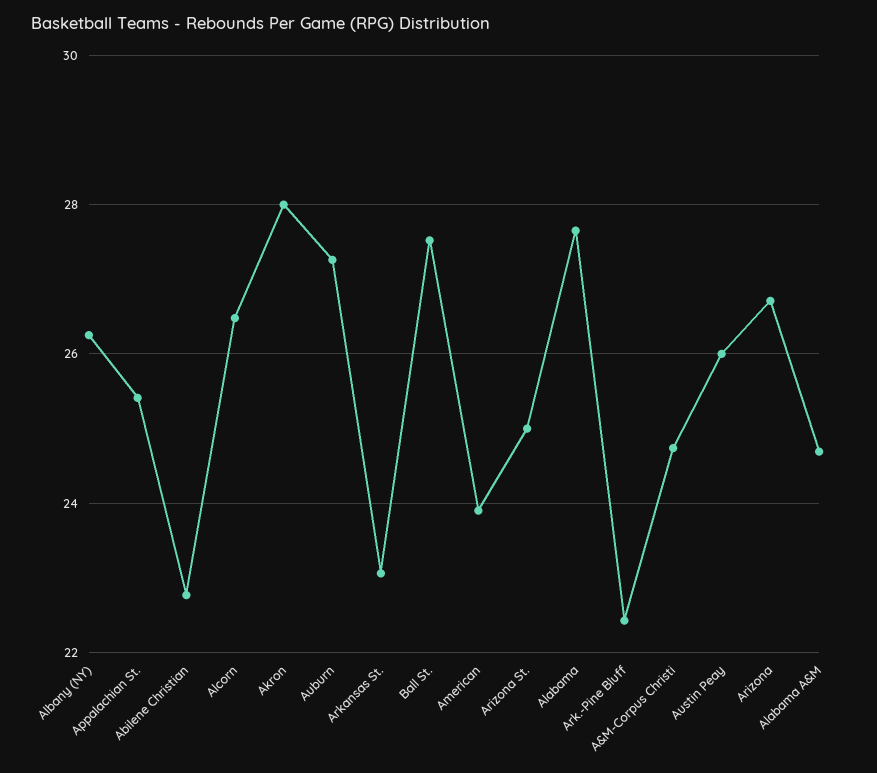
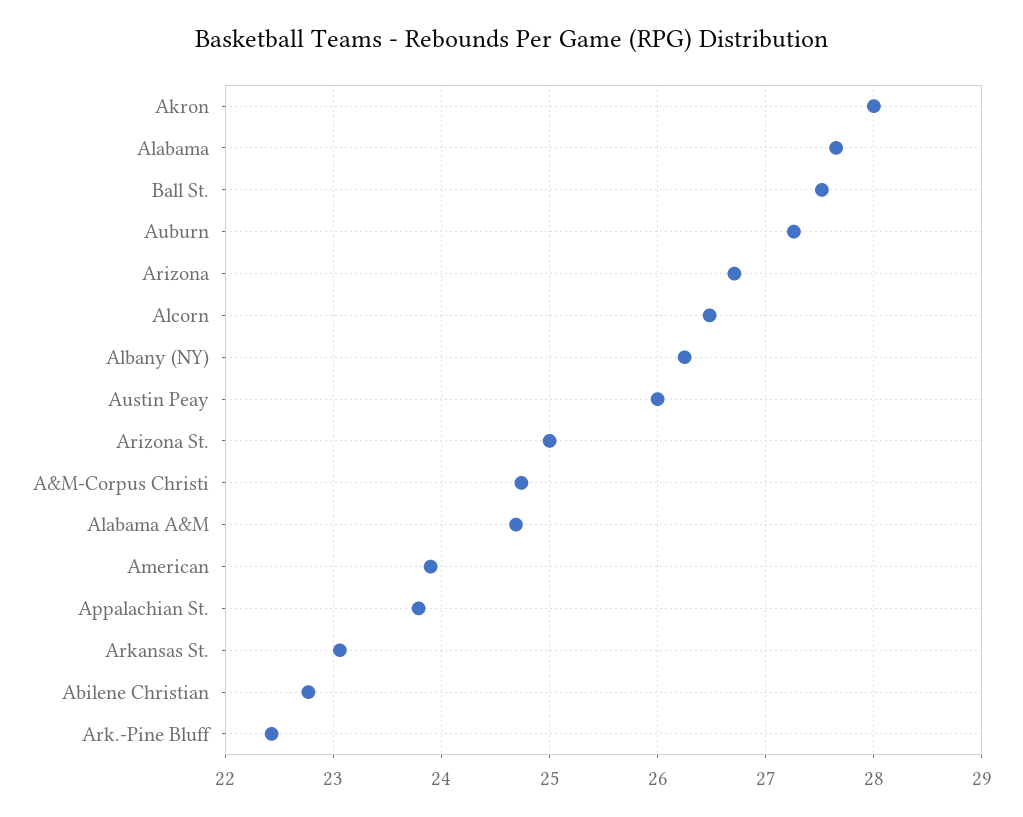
  {
    "Albany (NY)": 26.3,
-   "Appalachian St.": 25.4,
+   "Appalachian St.": 23.8,
    "Abilene Christian": 22.8,
    "Alcorn": 26.5,
    "Akron": 28,
    "Auburn": 27.3,
    "Arkansas St.": 23.1,
    "Ball St.": 27.5,
    "American": 23.9,
    "Arizona St.": 25,
    "Alabama": 27.7,
    "Ark.-Pine Bluff": 22.4,
    "A&M-Corpus Christi": 24.7,
    "Austin Peay": 26,
    "Arizona": 26.7,
    "Alabama A&M": 24.7
  }

